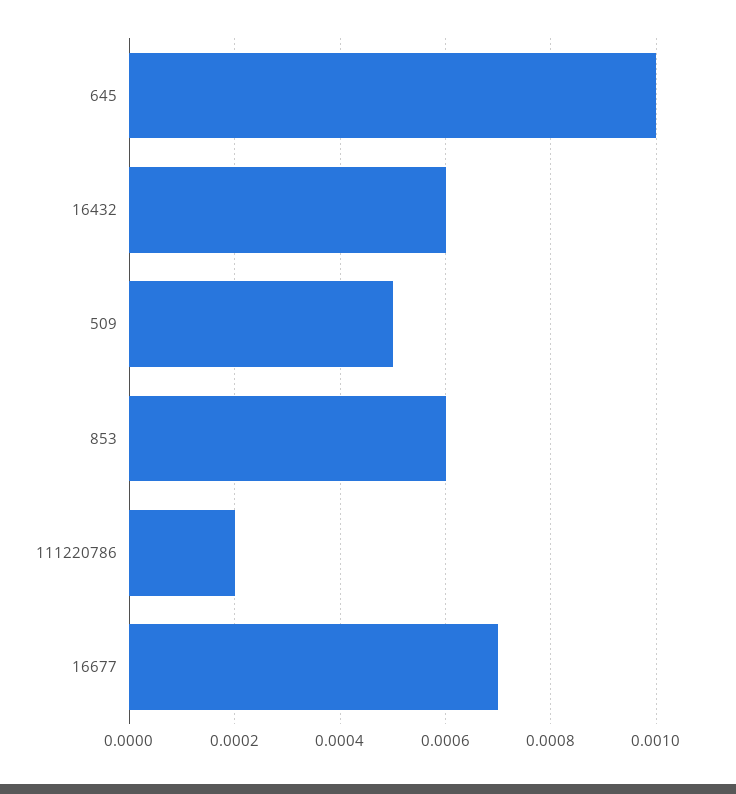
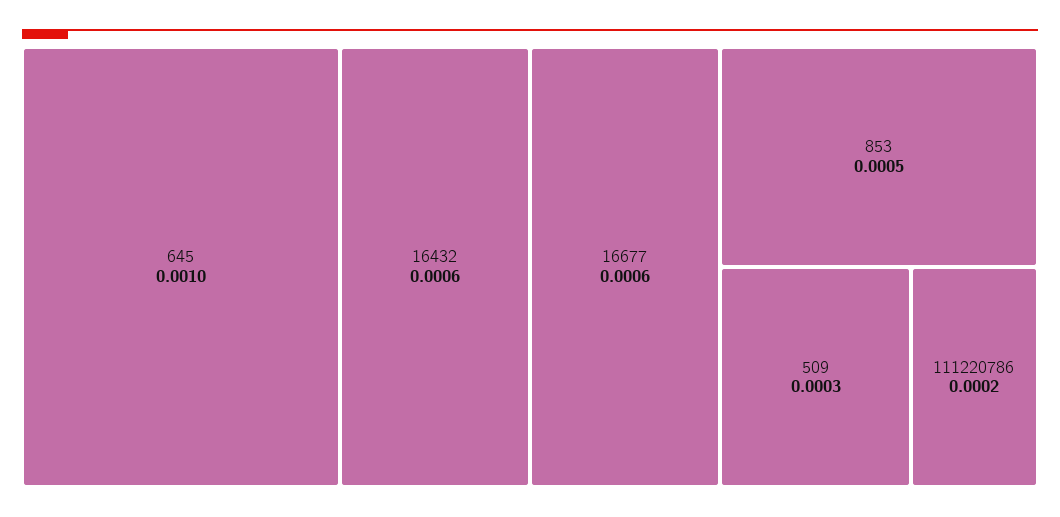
  {
    "645": 0.001,
    "16432": 0.0006,
-   "509": 0.0005,
+   "509": 0.0003,
-   "853": 0.0006,
+   "853": 0.0005,
    "111220786": 0.0002,
-   "16677": 0.0007
+   "16677": 0.0006
  }

